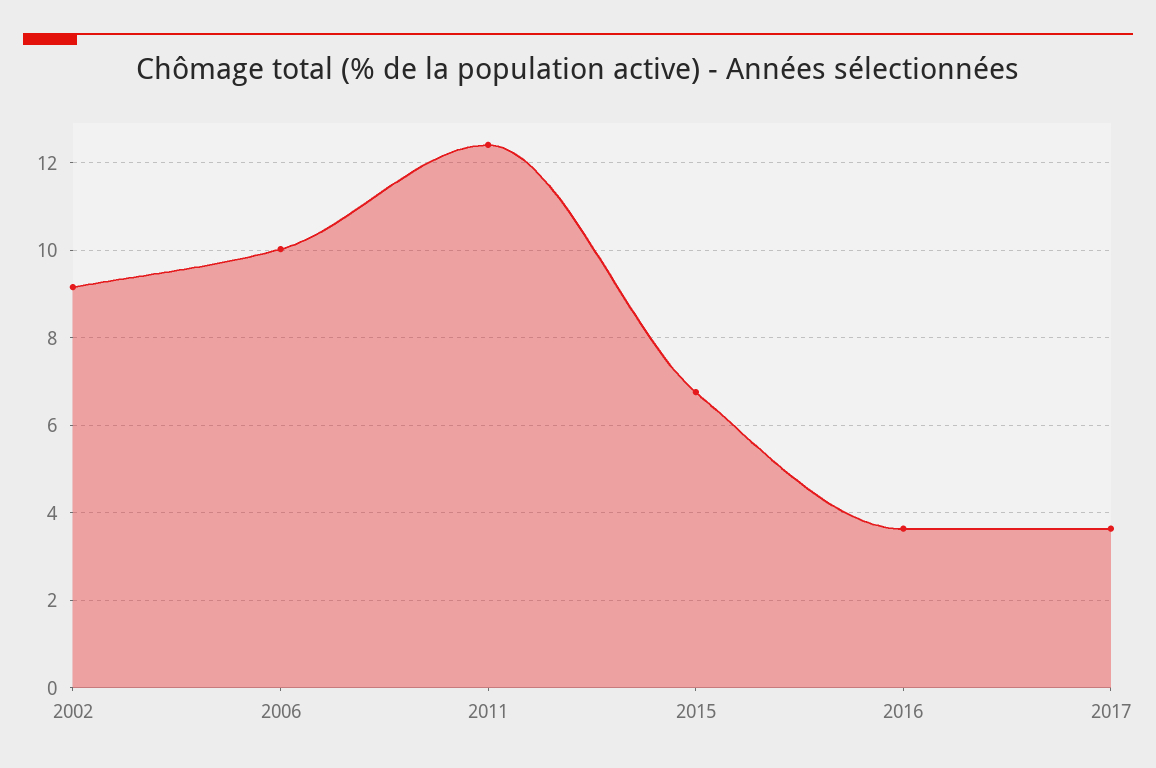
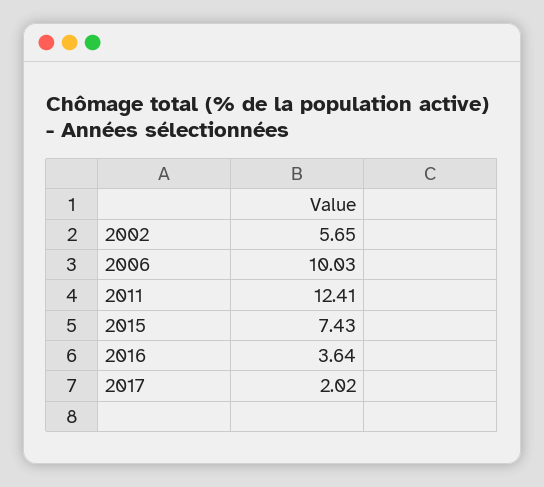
  {
-   "2002": 9.2,
+   "2002": 5.65,
    "2006": 10.03,
    "2011": 12.41,
-   "2015": 6.8,
+   "2015": 7.43,
    "2016": 3.64,
-   "2017": 3.6
+   "2017": 2.02
  }

